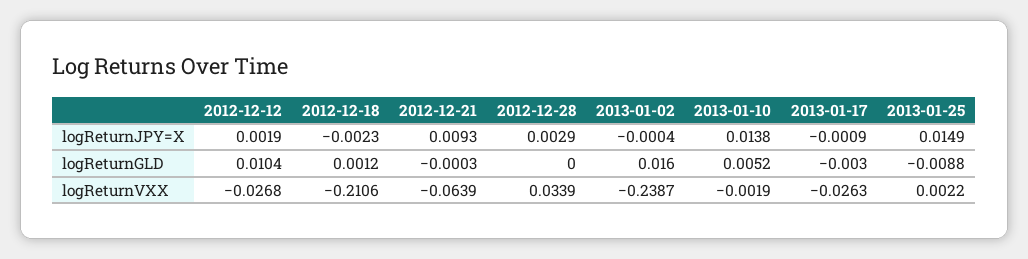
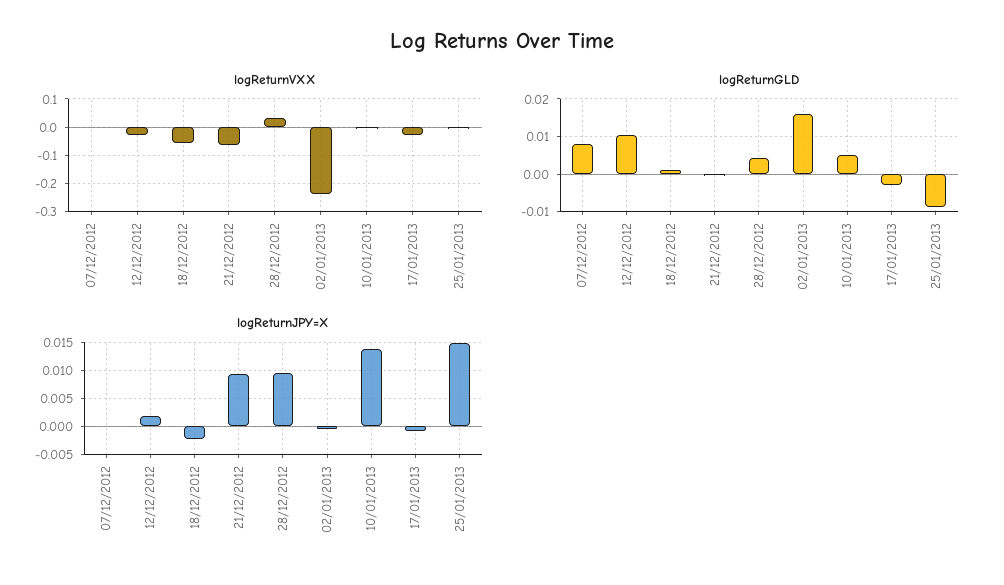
  {
    "logReturnJPY=X": {
      "2012-12-12": 0.0019,
      "2012-12-18": -0.0023,
      "2012-12-21": 0.0093,
-     "2012-12-28": 0.0029,
+     "2012-12-28": 0.01,
      "2013-01-02": -0.0004,
      "2013-01-10": 0.0138,
      "2013-01-17": -0.0009,
-     "2013-01-25": 0.0149
+     "2013-01-25": 0.0149,
+     "07/12/2012": 0
    },
    "logReturnGLD": {
      "2012-12-12": 0.0104,
      "2012-12-18": 0.0012,
      "2012-12-21": -0.0003,
-     "2012-12-28": 0,
+     "2012-12-28": 0.004,
      "2013-01-02": 0.016,
      "2013-01-10": 0.0052,
      "2013-01-17": -0.003,
-     "2013-01-25": -0.0088
+     "2013-01-25": -0.0088,
+     "07/12/2012": 0.008
    },
    "logReturnVXX": {
      "2012-12-12": -0.0268,
-     "2012-12-18": -0.2106,
+     "2012-12-18": -0.05,
      "2012-12-21": -0.0639,
      "2012-12-28": 0.0339,
      "2013-01-02": -0.2387,
      "2013-01-10": -0.0019,
      "2013-01-17": -0.0263,
-     "2013-01-25": 0.0022
+     "2013-01-25": 0.0022,
+     "07/12/2012": 0
    }
  }

